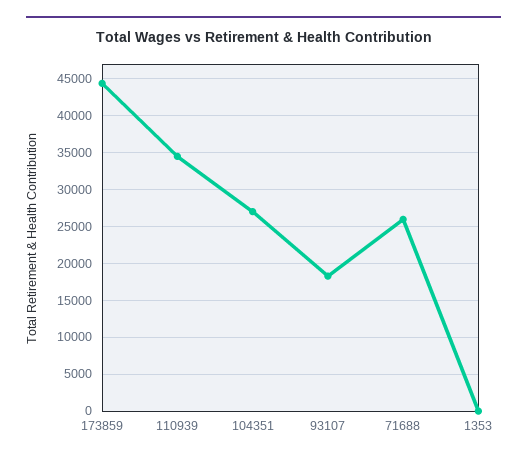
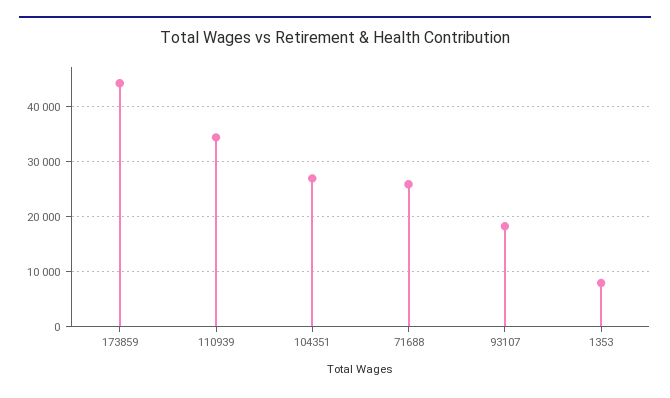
  {
    "173859": 44000,
    "110939": 34000,
    "104351": 27000,
    "93107": 18000,
    "71688": 26000,
-   "1353": 0
+   "1353": 8000
  }

